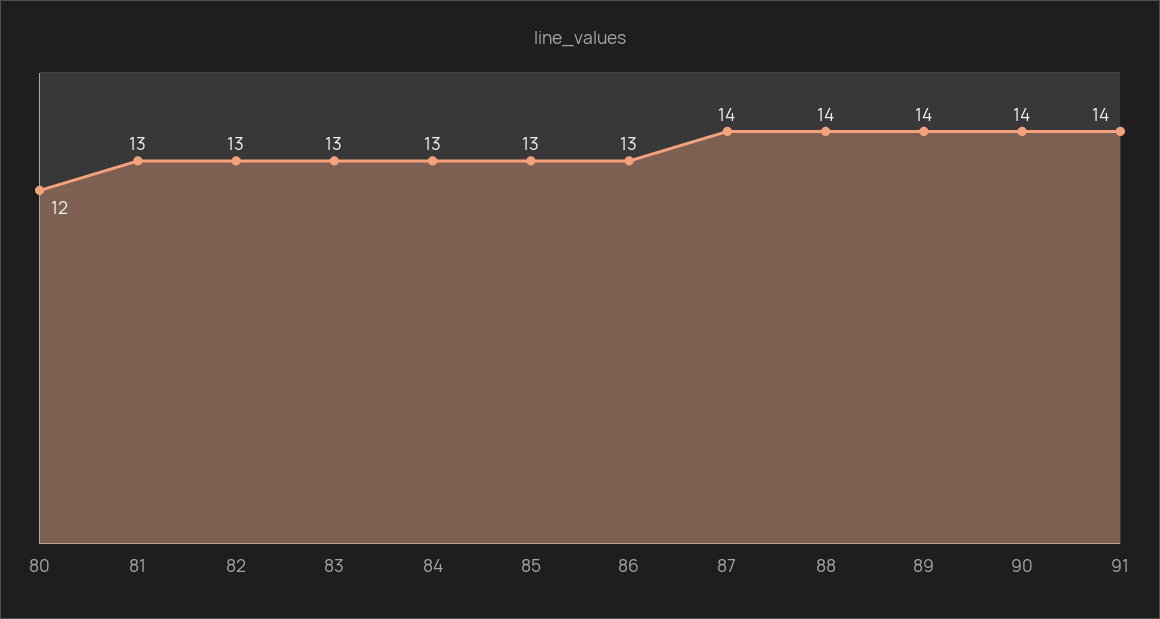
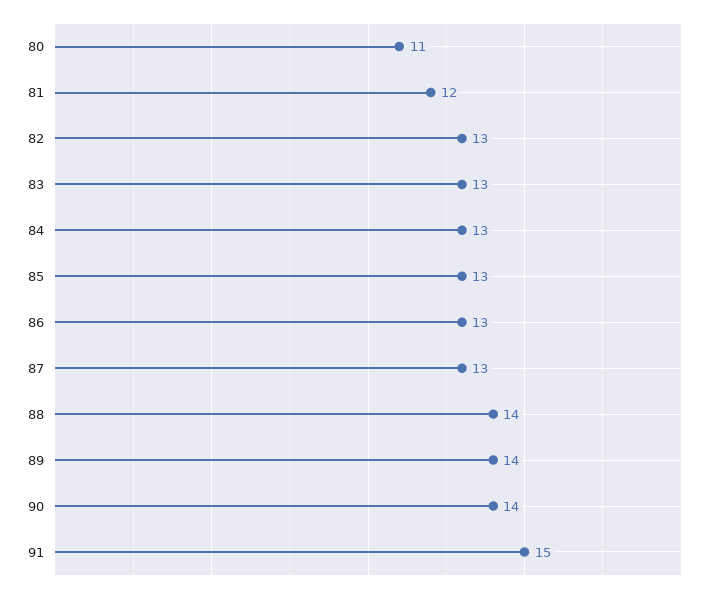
  {
-   "80": 12,
+   "80": 11,
-   "81": 13,
+   "81": 12,
    "82": 13,
    "83": 13,
    "84": 13,
    "85": 13,
    "86": 13,
-   "87": 14,
+   "87": 13,
    "88": 14,
    "89": 14,
    "90": 14,
-   "91": 14
+   "91": 15
  }

